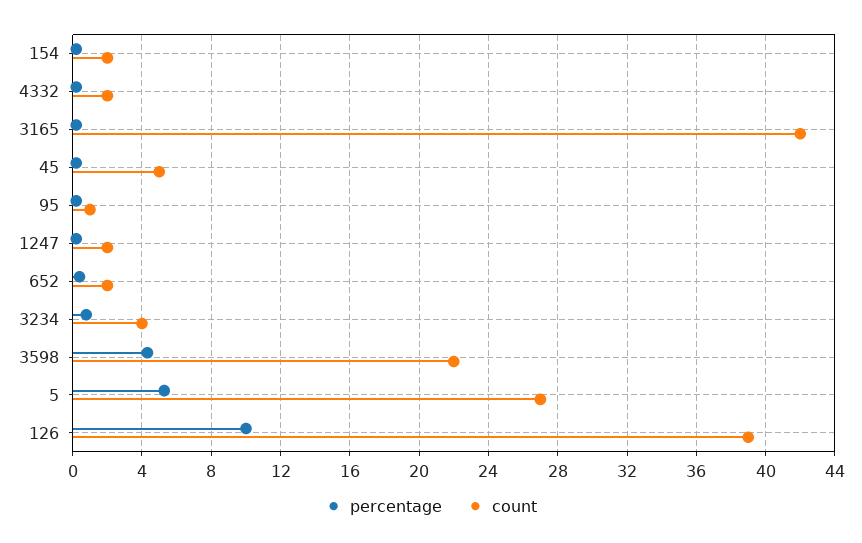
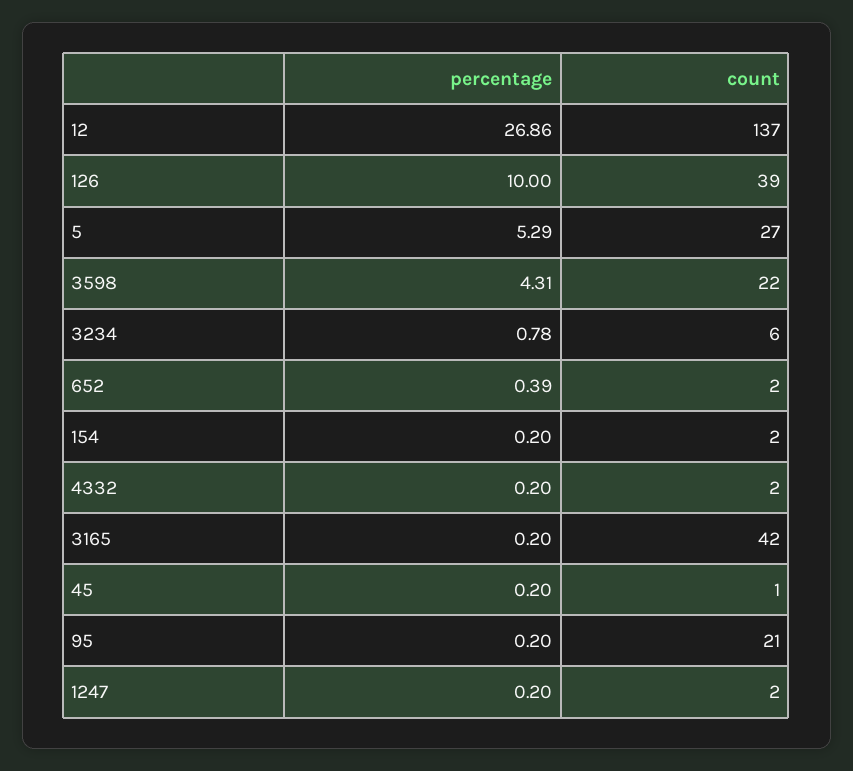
  {
    "percentage": {
      "154": 0.2,
      "4332": 0.2,
      "3165": 0.2,
      "45": 0.2,
      "95": 0.2,
      "1247": 0.2,
      "652": 0.39,
      "3234": 0.78,
      "3598": 4.31,
      "5": 5.29,
-     "126": 10
+     "126": 10,
+     "12": 26.86
    },
    "count": {
      "154": 2,
      "4332": 2,
      "3165": 42,
-     "45": 5,
+     "45": 1,
-     "95": 1,
+     "95": 21,
      "1247": 2,
      "652": 2,
-     "3234": 4,
+     "3234": 6,
      "3598": 22,
      "5": 27,
-     "126": 39
+     "126": 39,
+     "12": 137
    }
  }

